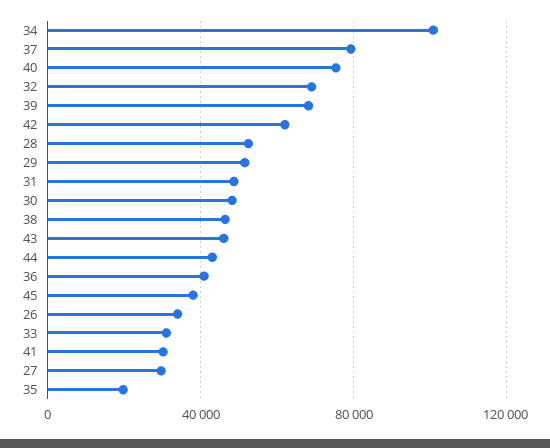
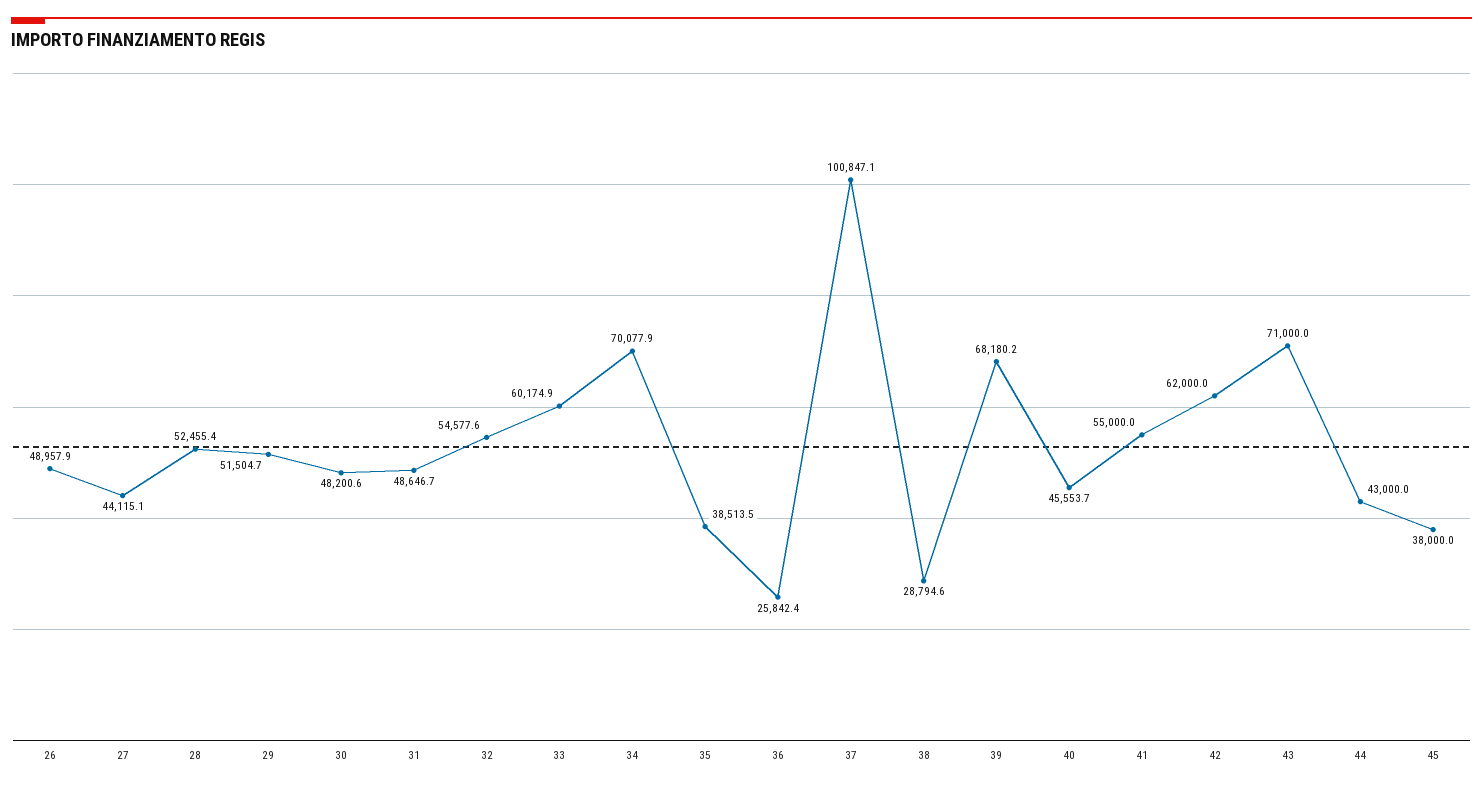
  {
-   "34": 100000,
+   "34": 70077.9,
-   "37": 80000,
+   "37": 100847.1,
-   "40": 75000,
+   "40": 45553.7,
-   "32": 70000,
+   "32": 54577.6,
    "39": 68180.2,
    "42": 62000,
    "28": 52455.4,
    "29": 51504.7,
    "31": 48646.7,
    "30": 48200.6,
-   "38": 45000,
+   "38": 28794.6,
-   "43": 45000,
+   "43": 71000,
    "44": 43000,
-   "36": 40000,
+   "36": 25842.4,
    "45": 38000,
-   "26": 35000,
+   "26": 48957.9,
-   "33": 30000,
+   "33": 60174.9,
-   "41": 30000,
+   "41": 55000,
-   "27": 30000,
+   "27": 44115.1,
-   "35": 20000
+   "35": 38513.5
  }

